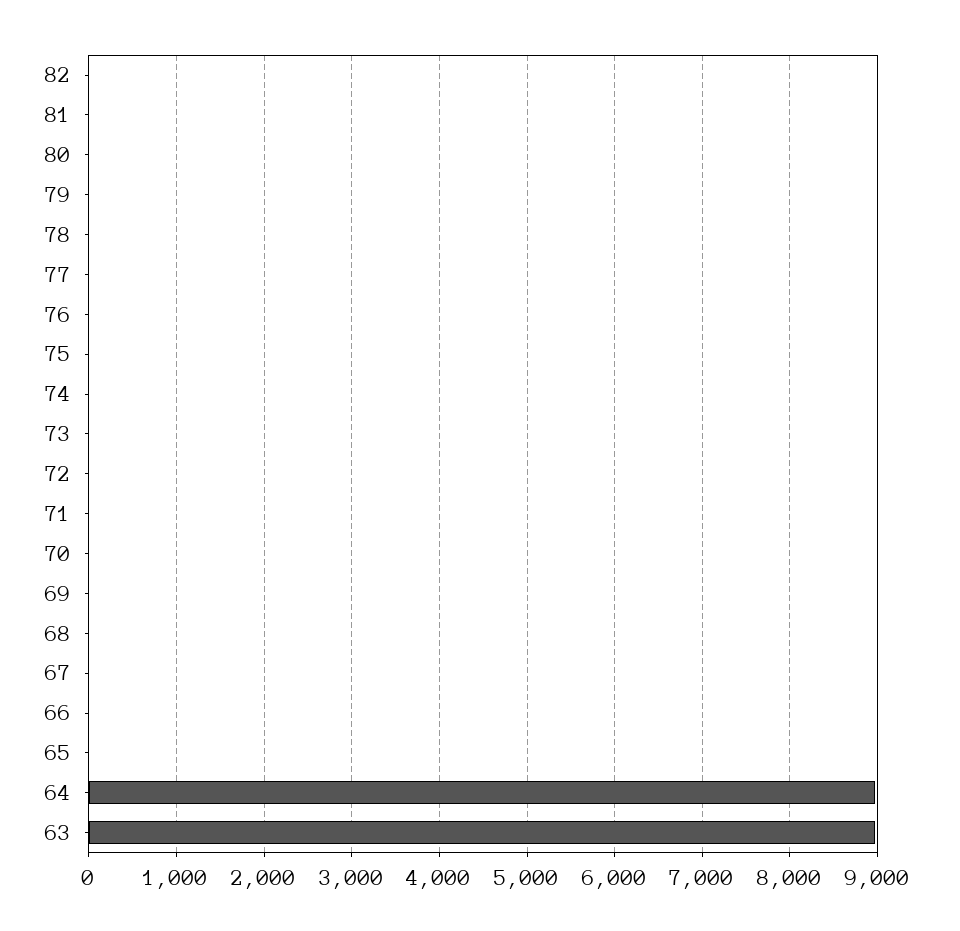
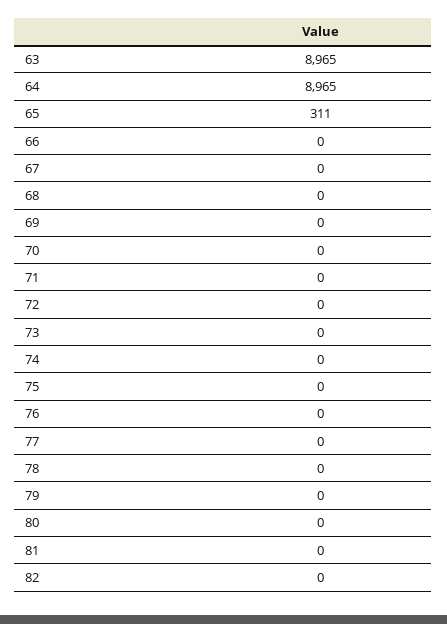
  {
    "82": 0,
    "81": 0,
    "80": 0,
    "79": 0,
    "78": 0,
    "77": 0,
    "76": 0,
    "75": 0,
    "74": 0,
    "73": 0,
    "72": 0,
    "71": 0,
    "70": 0,
    "69": 0,
    "68": 0,
    "67": 0,
    "66": 0,
-   "65": 0,
+   "65": 311,
    "64": 8965,
    "63": 8965
  }

